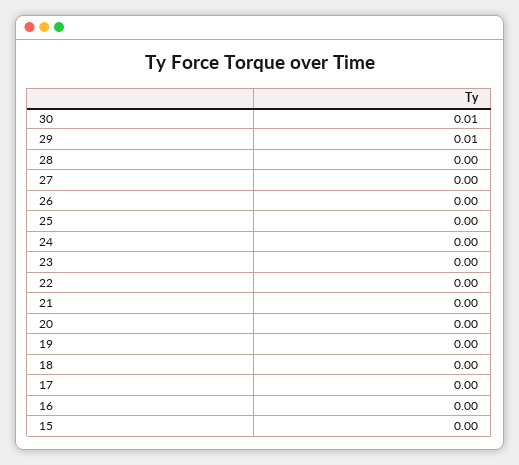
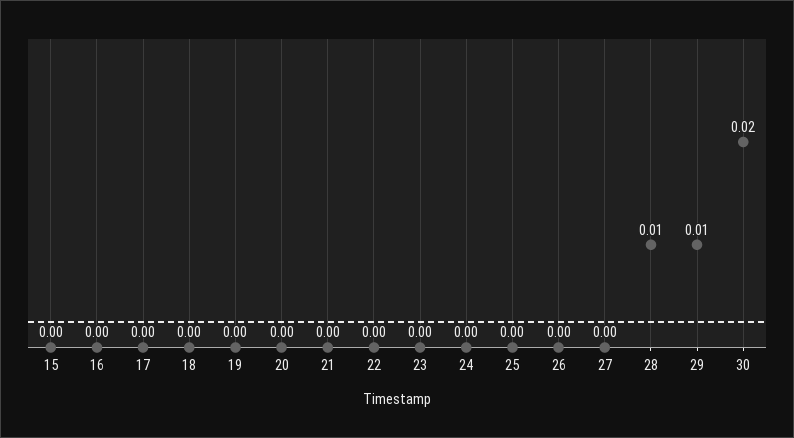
  {
-   "30": 0.01,
+   "30": 0.02,
    "29": 0.01,
-   "28": 0,
+   "28": 0.01,
    "27": 0,
    "26": 0,
    "25": 0,
    "24": 0,
    "23": 0,
    "22": 0,
    "21": 0,
    "20": 0,
    "19": 0,
    "18": 0,
    "17": 0,
    "16": 0,
    "15": 0
  }

